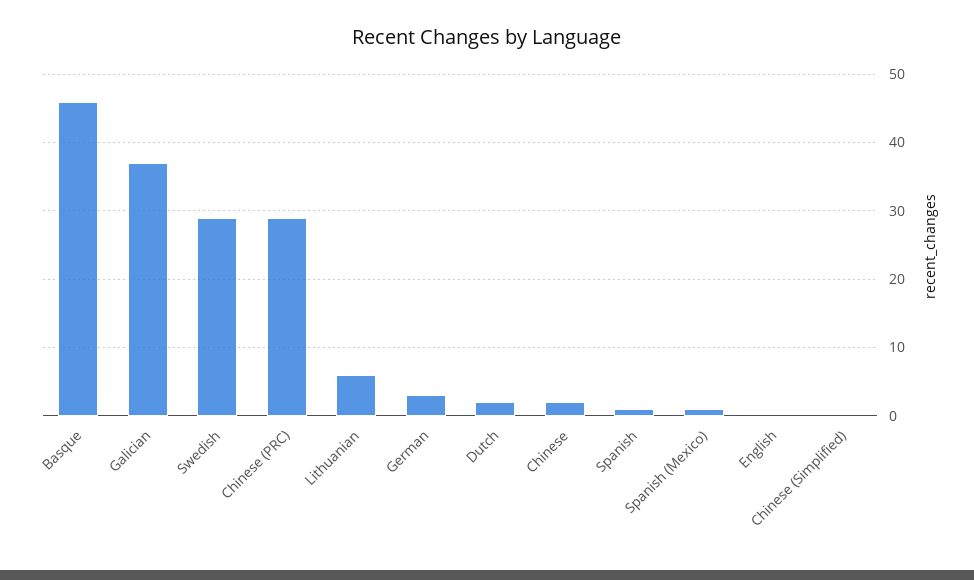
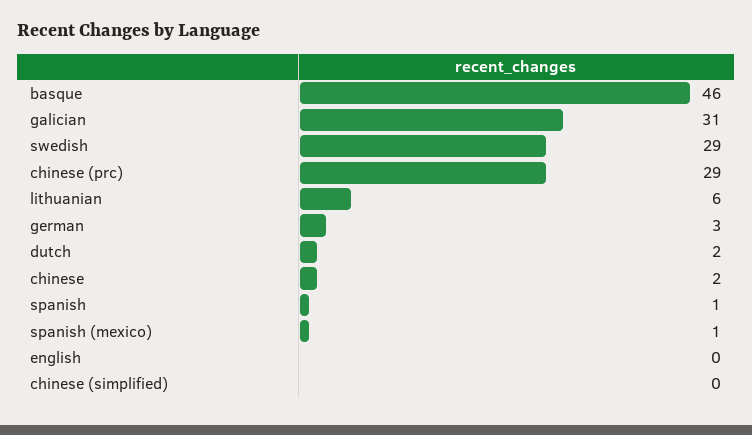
  {
    "Basque": 46,
-   "Galician": 37,
+   "Galician": 31,
    "Swedish": 29,
    "Chinese (PRC)": 29,
    "Lithuanian": 6,
    "German": 3,
    "Dutch": 2,
    "Chinese": 2,
    "Spanish": 1,
    "Spanish (Mexico)": 1,
    "English": 0,
    "Chinese (Simplified)": 0
  }

